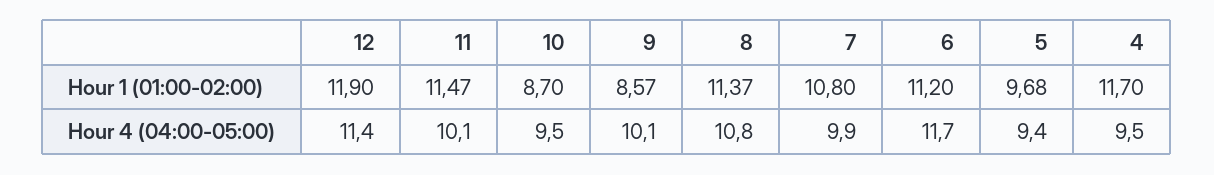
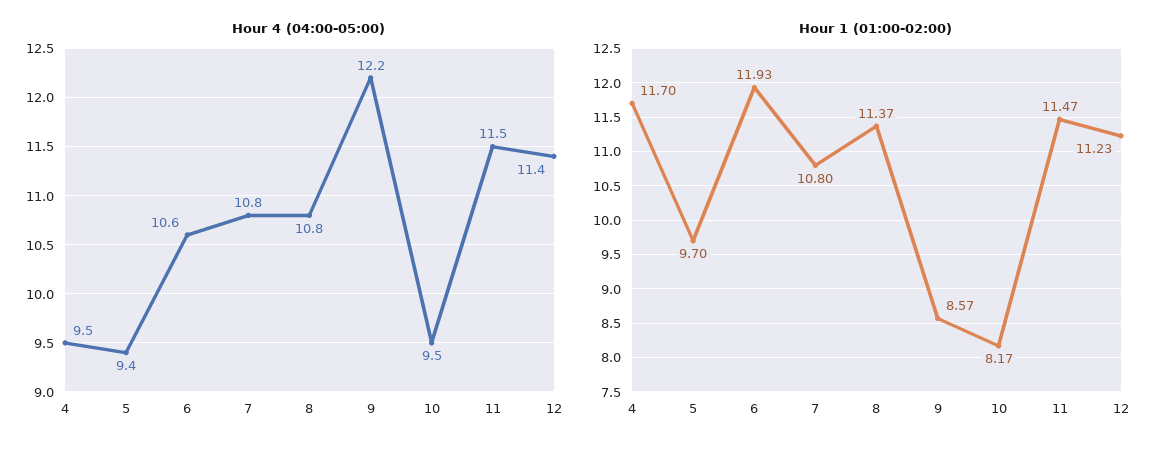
  {
    "Hour 1 (01:00-02:00)": {
-     "12": 11.9,
+     "12": 11.23,
      "11": 11.47,
-     "10": 8.7,
+     "10": 8.17,
      "9": 8.57,
      "8": 11.37,
      "7": 10.8,
-     "6": 11.2,
+     "6": 11.93,
-     "5": 9.68,
+     "5": 9.7,
      "4": 11.7
    },
    "Hour 4 (04:00-05:00)": {
      "12": 11.4,
-     "11": 10.1,
+     "11": 11.5,
      "10": 9.5,
-     "9": 10.1,
+     "9": 12.2,
      "8": 10.8,
-     "7": 9.9,
+     "7": 10.8,
-     "6": 11.7,
+     "6": 10.6,
      "5": 9.4,
      "4": 9.5
    }
  }

